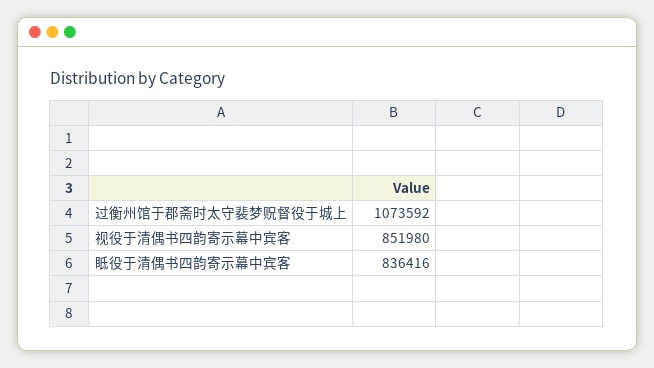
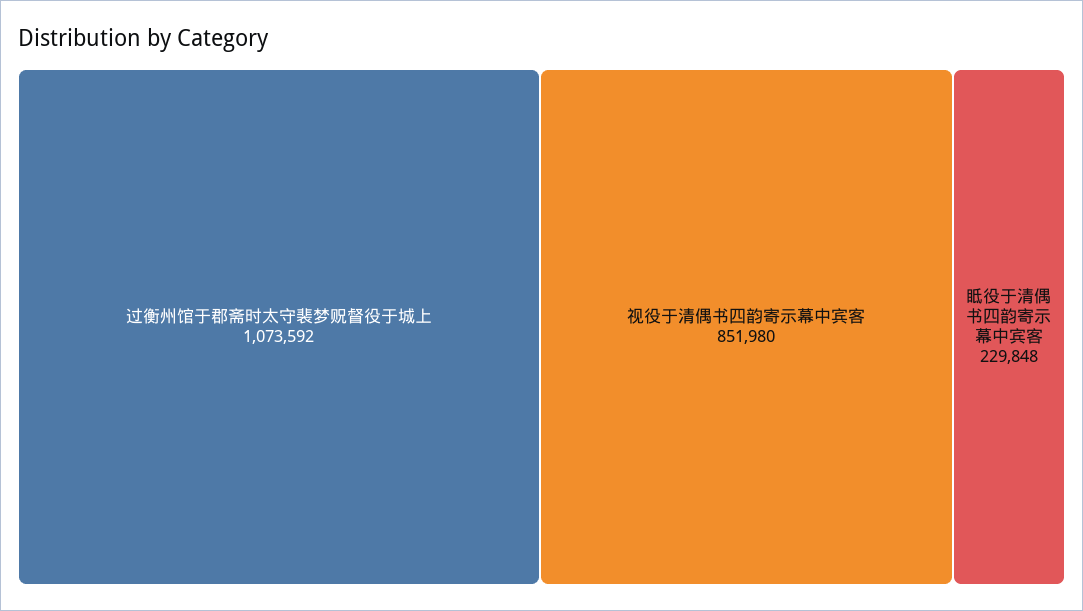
  {
    "过衡州馆于郡斋时太守裴梦贶督役于城上": 1073592,
    "视役于清偶书四韵寄示幕中宾客": 851980,
-   "眡役于清偶书四韵寄示幕中宾客": 836416
+   "眡役于清偶书四韵寄示幕中宾客": 229848
  }

